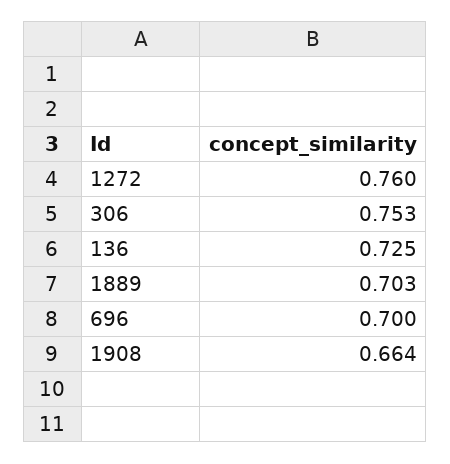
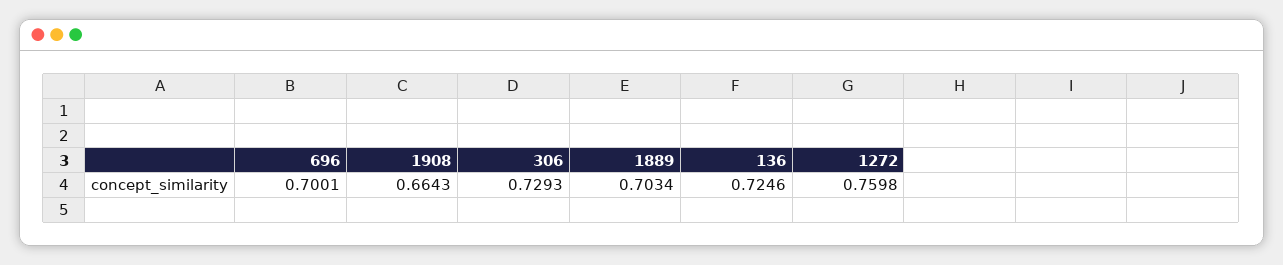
  {
    "1272": 0.7598,
-   "306": 0.753,
+   "306": 0.7293,
    "136": 0.7246,
    "1889": 0.7034,
    "696": 0.7001,
    "1908": 0.6643
  }

